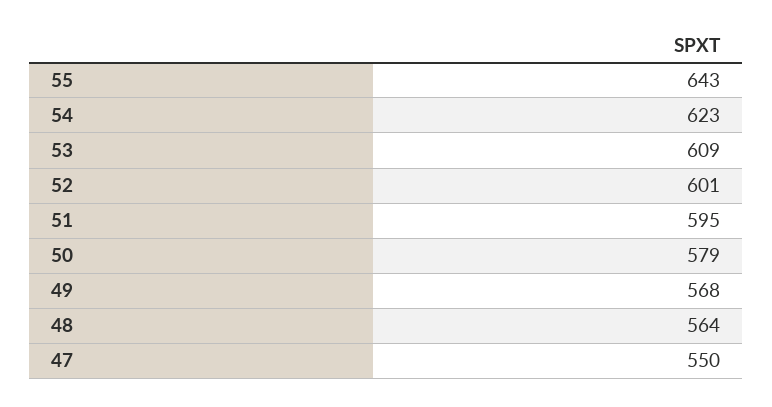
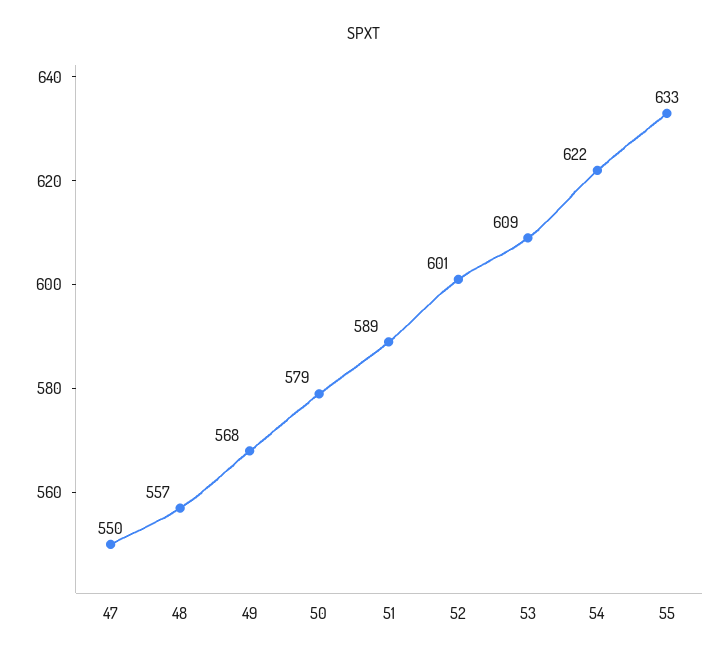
  {
-   "55": 643,
+   "55": 633,
-   "54": 623,
+   "54": 622,
    "53": 609,
    "52": 601,
-   "51": 595,
+   "51": 589,
    "50": 579,
    "49": 568,
-   "48": 564,
+   "48": 557,
    "47": 550
  }

